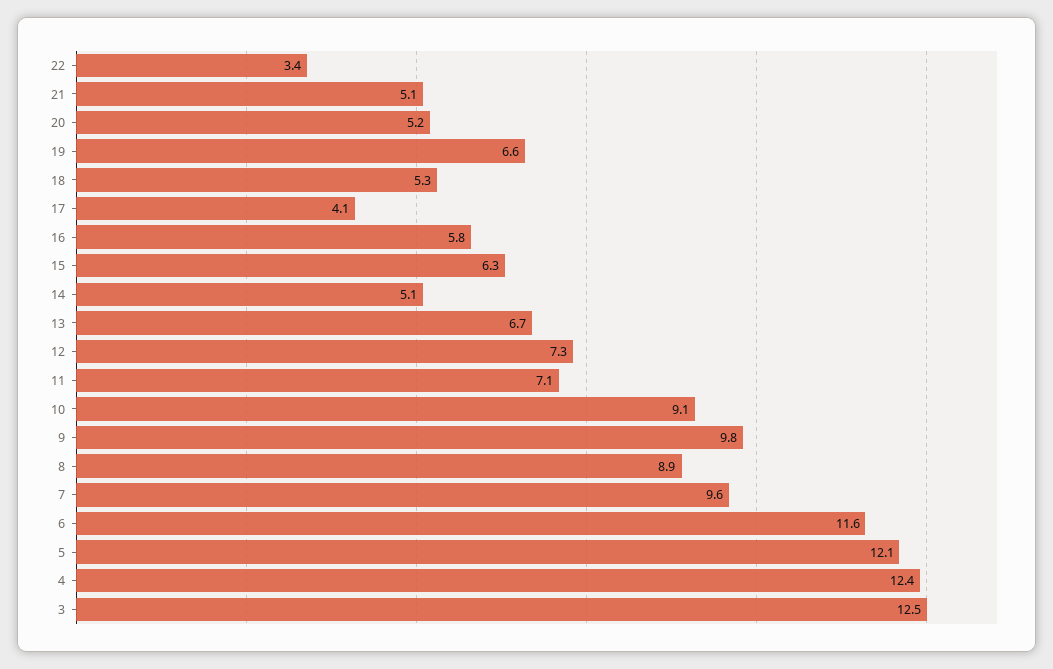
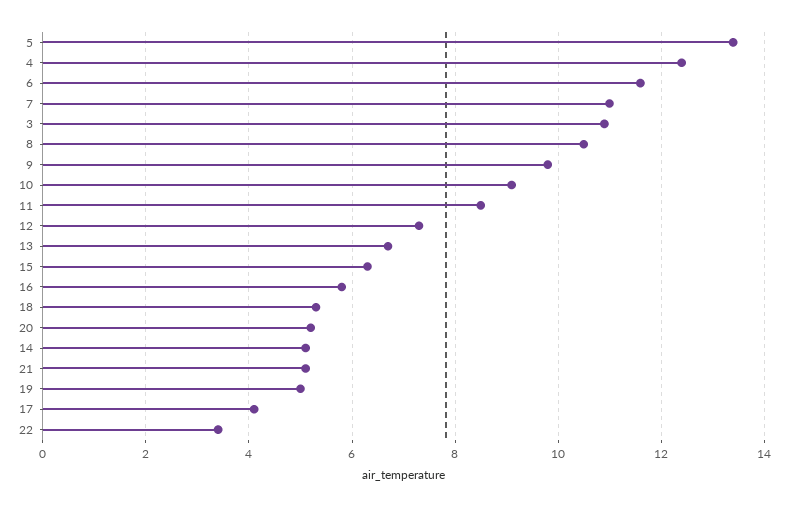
  {
    "22": 3.4,
    "21": 5.1,
    "20": 5.2,
-   "19": 6.6,
+   "19": 5,
    "18": 5.3,
    "17": 4.1,
    "16": 5.8,
    "15": 6.3,
    "14": 5.1,
    "13": 6.7,
    "12": 7.3,
-   "11": 7.1,
+   "11": 8.5,
    "10": 9.1,
    "9": 9.8,
-   "8": 8.9,
+   "8": 10.5,
-   "7": 9.6,
+   "7": 11,
    "6": 11.6,
-   "5": 12.1,
+   "5": 13.5,
    "4": 12.4,
-   "3": 12.5
+   "3": 11
  }

